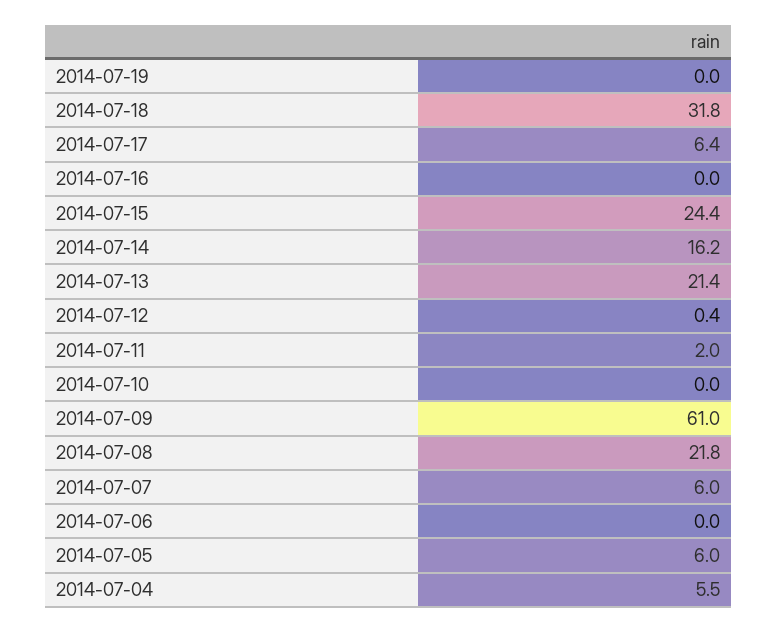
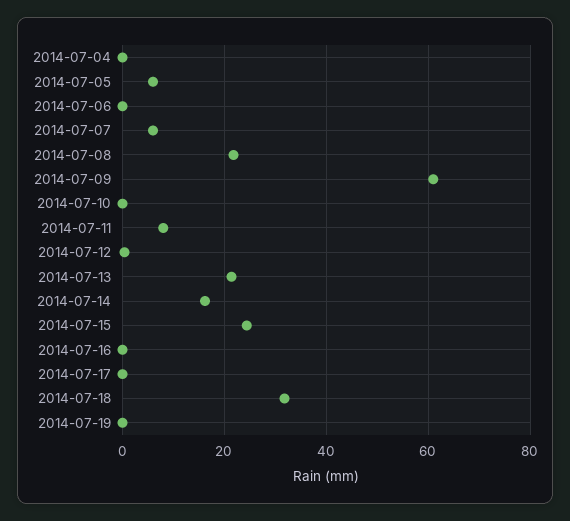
  {
    "2014-07-19": 0,
    "2014-07-18": 31.8,
-   "2014-07-17": 6.4,
+   "2014-07-17": 0,
    "2014-07-16": 0,
    "2014-07-15": 24.4,
    "2014-07-14": 16.2,
    "2014-07-13": 21.4,
    "2014-07-12": 0.4,
-   "2014-07-11": 2,
+   "2014-07-11": 8,
    "2014-07-10": 0,
    "2014-07-09": 61,
    "2014-07-08": 21.8,
    "2014-07-07": 6,
    "2014-07-06": 0,
    "2014-07-05": 6,
-   "2014-07-04": 5.5
+   "2014-07-04": 0
  }

